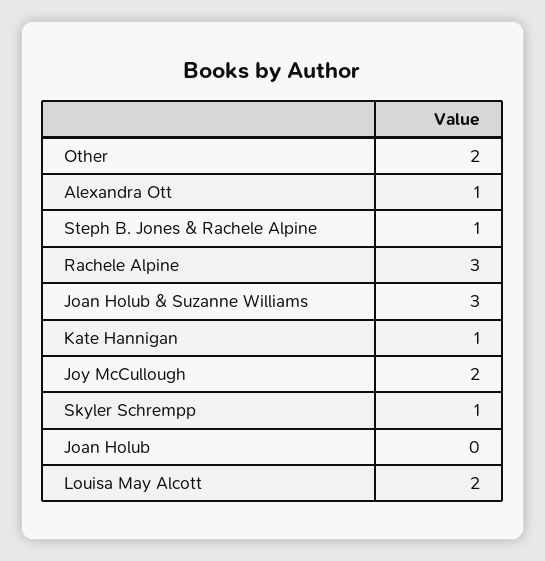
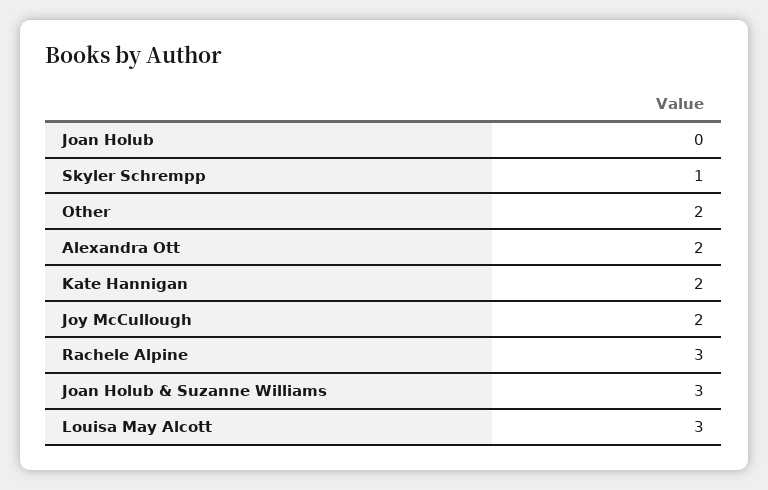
  {
    "Other": 2,
-   "Alexandra Ott": 1,
+   "Alexandra Ott": 2,
-   "Steph B. Jones & Rachele Alpine": 1,
    "Rachele Alpine": 3,
    "Joan Holub & Suzanne Williams": 3,
-   "Kate Hannigan": 1,
+   "Kate Hannigan": 2,
    "Joy McCullough": 2,
    "Skyler Schrempp": 1,
    "Joan Holub": 0,
-   "Louisa May Alcott": 2
+   "Louisa May Alcott": 3
  }

